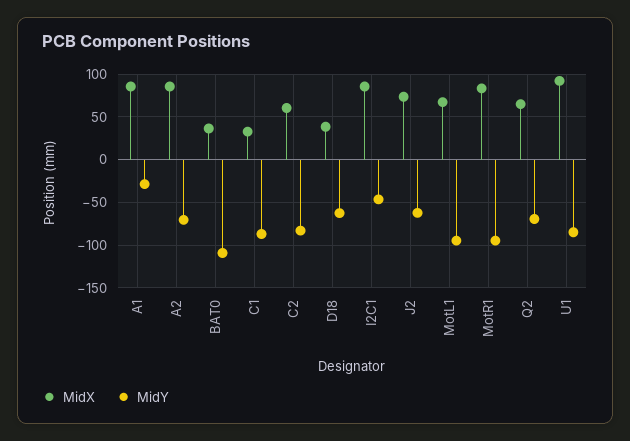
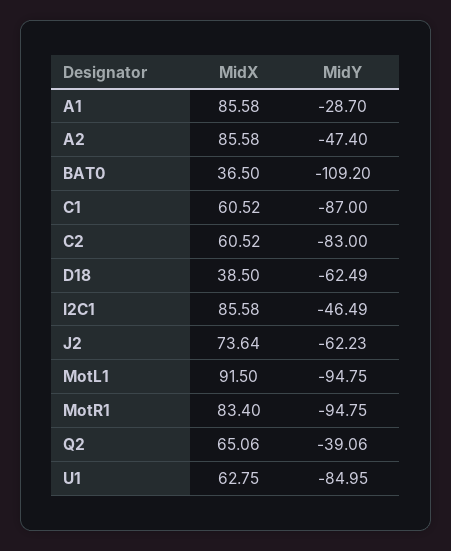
  {
    "MidX": {
      "A1": 85.58,
      "A2": 85.58,
      "BAT0": 36.5,
-     "C1": 30,
+     "C1": 60.52,
      "C2": 60.52,
      "D18": 38.5,
      "I2C1": 85.58,
      "J2": 73.64,
-     "MotL1": 70,
+     "MotL1": 91.5,
      "MotR1": 83.4,
      "Q2": 65.06,
-     "U1": 90
+     "U1": 62.75
    },
    "MidY": {
      "A1": -28.7,
-     "A2": -70,
+     "A2": -47.4,
      "BAT0": -109.2,
      "C1": -87,
      "C2": -83,
      "D18": -62.49,
      "I2C1": -46.49,
      "J2": -62.23,
      "MotL1": -94.75,
      "MotR1": -94.75,
-     "Q2": -70,
+     "Q2": -39.06,
      "U1": -84.95
    }
  }

